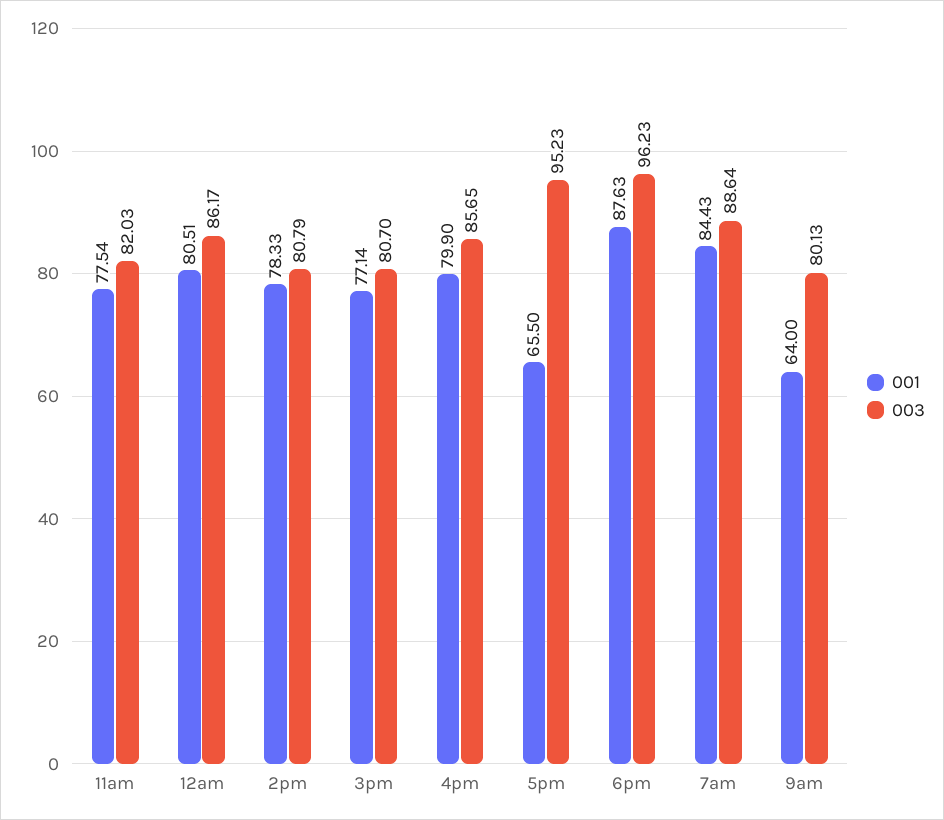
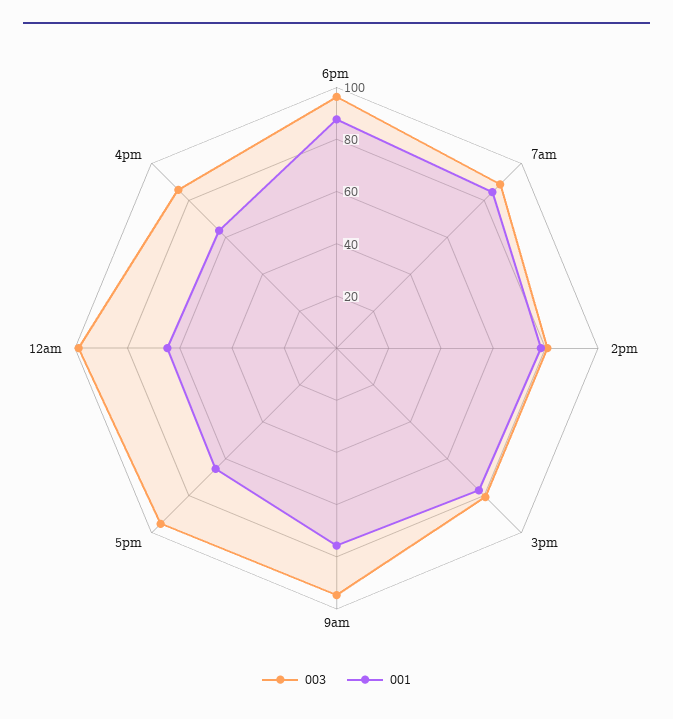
  {
    "001": {
-     "11am": 77.54,
-     "12am": 80.51,
+     "12am": 65,
      "2pm": 78.33,
      "3pm": 77.14,
-     "4pm": 79.9,
+     "4pm": 65,
      "5pm": 65.5,
      "6pm": 87.63,
      "7am": 84.43,
-     "9am": 64
+     "9am": 75
    },
    "003": {
-     "11am": 82.03,
-     "12am": 86.17,
+     "12am": 100,
      "2pm": 80.79,
      "3pm": 80.7,
      "4pm": 85.65,
      "5pm": 95.23,
      "6pm": 96.23,
      "7am": 88.64,
-     "9am": 80.13
+     "9am": 95
    }
  }

